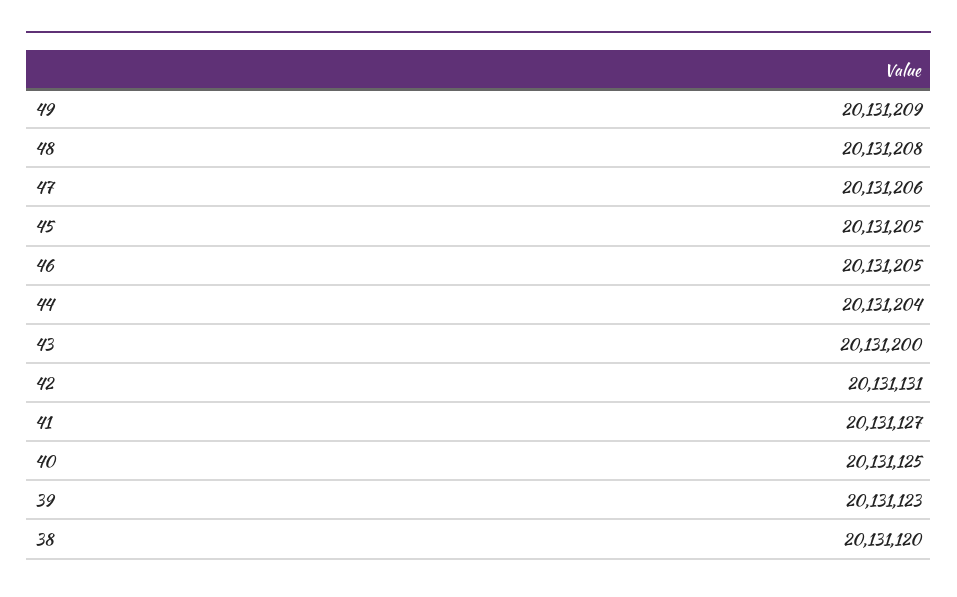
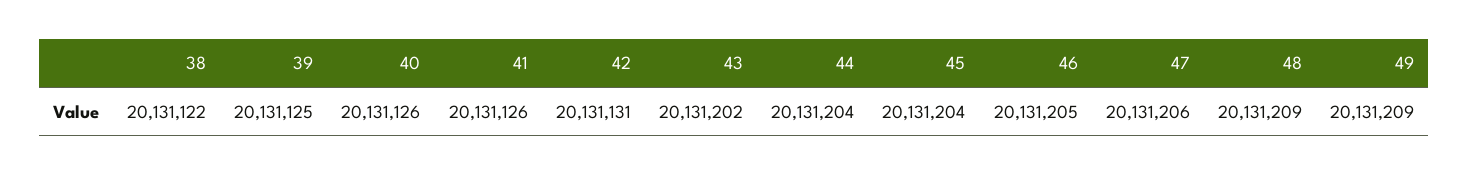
  {
    "49": 20131209,
-   "48": 20131208,
+   "48": 20131209,
    "47": 20131206,
-   "45": 20131205,
+   "45": 20131204,
    "46": 20131205,
    "44": 20131204,
-   "43": 20131200,
+   "43": 20131202,
    "42": 20131131,
-   "41": 20131127,
+   "41": 20131126,
-   "40": 20131125,
+   "40": 20131126,
-   "39": 20131123,
+   "39": 20131125,
-   "38": 20131120
+   "38": 20131122
  }

